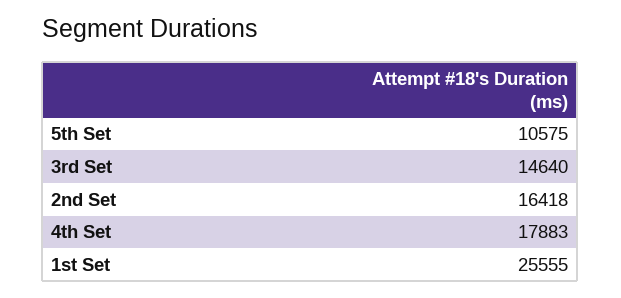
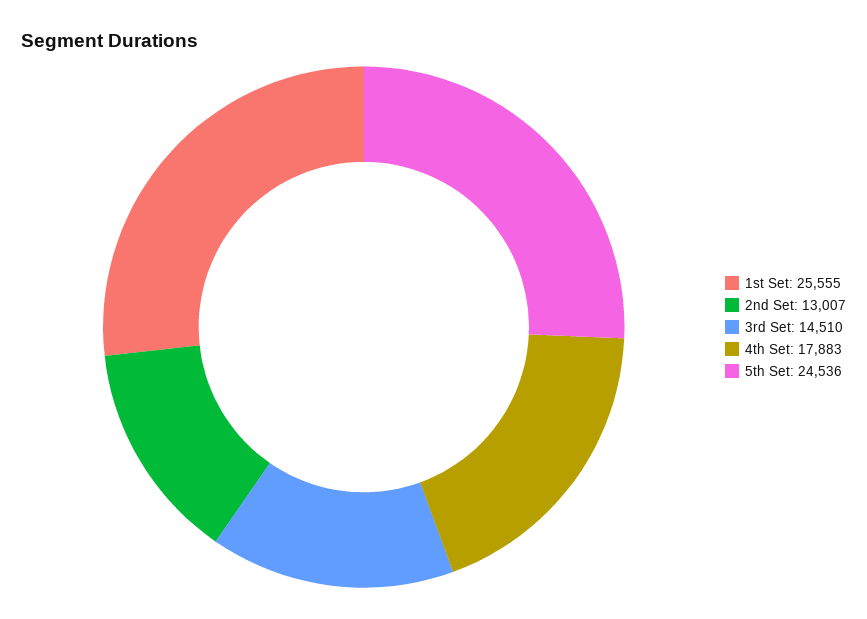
  {
-   "5th Set": 10575,
+   "5th Set": 24536,
-   "3rd Set": 14640,
+   "3rd Set": 14510,
-   "2nd Set": 16418,
+   "2nd Set": 13007,
    "4th Set": 17883,
    "1st Set": 25555
  }

